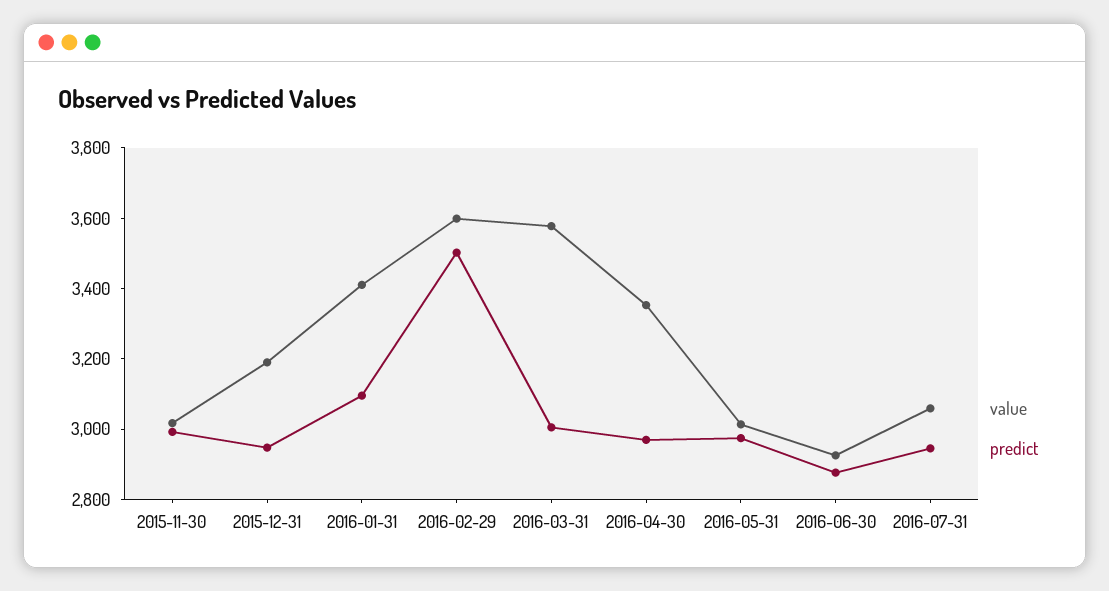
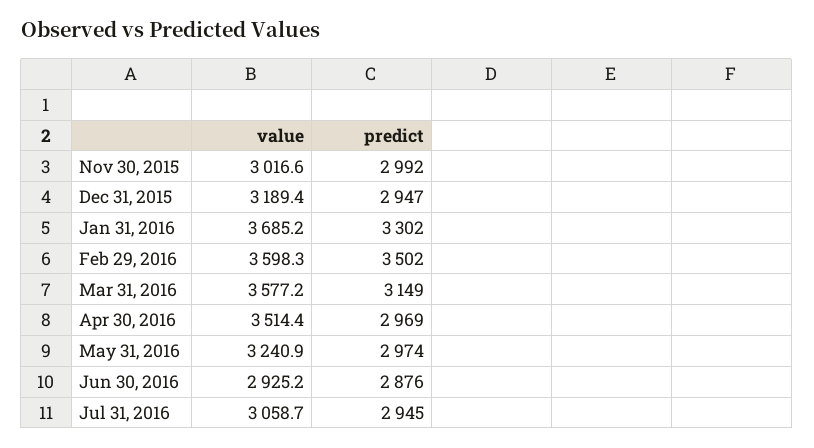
  {
    "value": {
      "2015-11-30": 3016.6,
      "2015-12-31": 3189.4,
-     "2016-01-31": 3400,
+     "2016-01-31": 3685.2,
      "2016-02-29": 3598.3,
      "2016-03-31": 3577.2,
-     "2016-04-30": 3350,
+     "2016-04-30": 3514.4,
-     "2016-05-31": 3000,
+     "2016-05-31": 3240.9,
      "2016-06-30": 2925.2,
      "2016-07-31": 3058.7
    },
    "predict": {
      "2015-11-30": 2992,
      "2015-12-31": 2947,
-     "2016-01-31": 3100,
+     "2016-01-31": 3302,
      "2016-02-29": 3502,
-     "2016-03-31": 3000,
+     "2016-03-31": 3149,
      "2016-04-30": 2969,
      "2016-05-31": 2974,
      "2016-06-30": 2876,
      "2016-07-31": 2945
    }
  }

